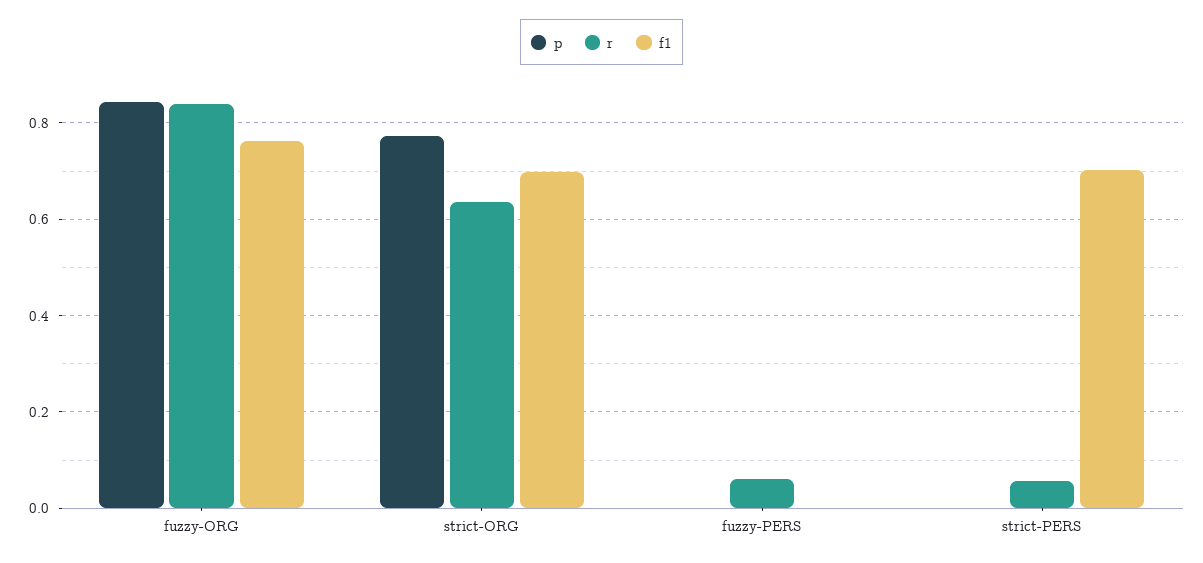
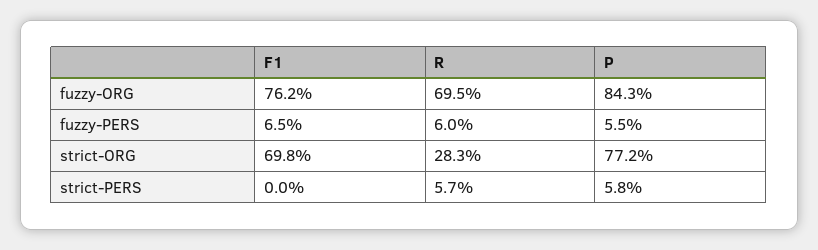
  {
    "p": {
      "fuzzy-ORG": 0.843,
      "strict-ORG": 0.772,
-     "fuzzy-PERS": 0,
+     "fuzzy-PERS": 0.055,
-     "strict-PERS": 0
+     "strict-PERS": 0.058
    },
    "r": {
-     "fuzzy-ORG": 0.84,
+     "fuzzy-ORG": 0.695,
-     "strict-ORG": 0.64,
+     "strict-ORG": 0.283,
      "fuzzy-PERS": 0.06,
      "strict-PERS": 0.057
    },
    "f1": {
      "fuzzy-ORG": 0.762,
      "strict-ORG": 0.698,
-     "fuzzy-PERS": 0,
+     "fuzzy-PERS": 0.065,
-     "strict-PERS": 0.7
+     "strict-PERS": 0
    }
  }

